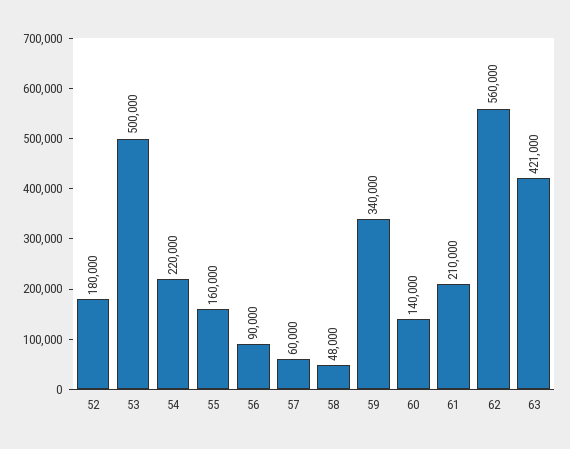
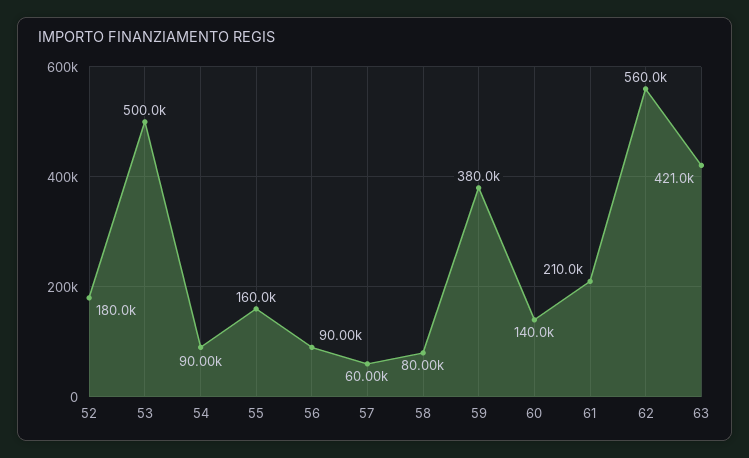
  {
    "52": 180000,
    "53": 500000,
-   "54": 220000,
+   "54": 90000,
    "55": 160000,
    "56": 90000,
    "57": 60000,
-   "58": 48000,
+   "58": 80000,
-   "59": 340000,
+   "59": 380000,
    "60": 140000,
    "61": 210000,
    "62": 560000,
    "63": 421000
  }

